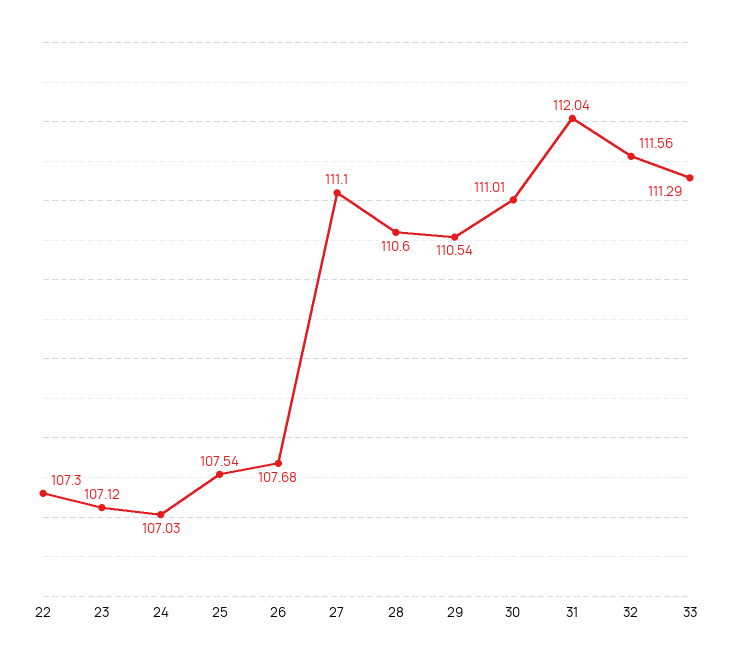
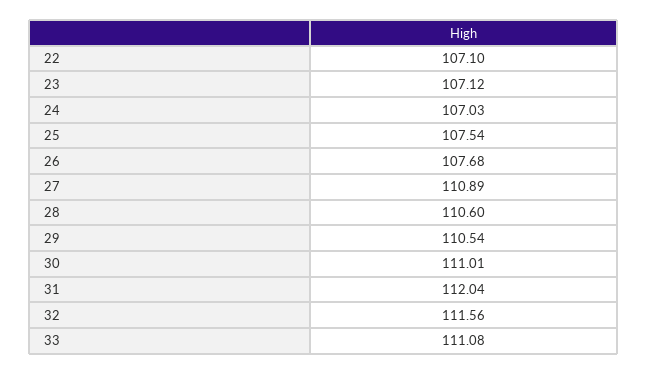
  {
-   "22": 107.3,
+   "22": 107.1,
    "23": 107.12,
    "24": 107.03,
    "25": 107.54,
    "26": 107.68,
-   "27": 111.1,
+   "27": 110.89,
    "28": 110.6,
    "29": 110.54,
    "30": 111.01,
    "31": 112.04,
    "32": 111.56,
-   "33": 111.29
+   "33": 111.08
  }

